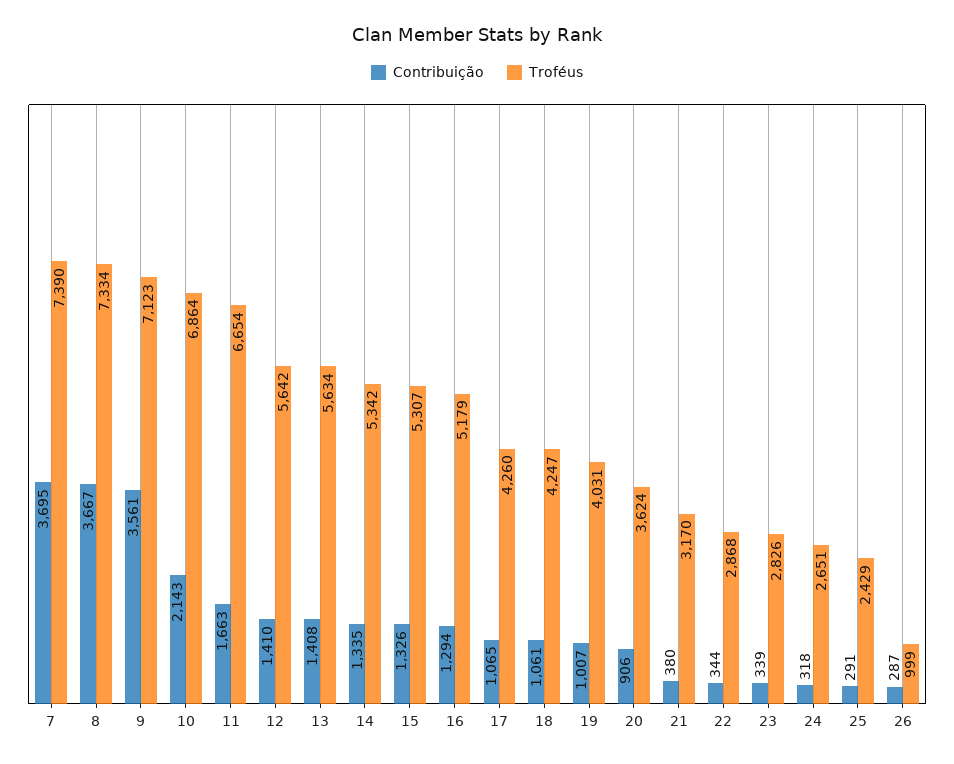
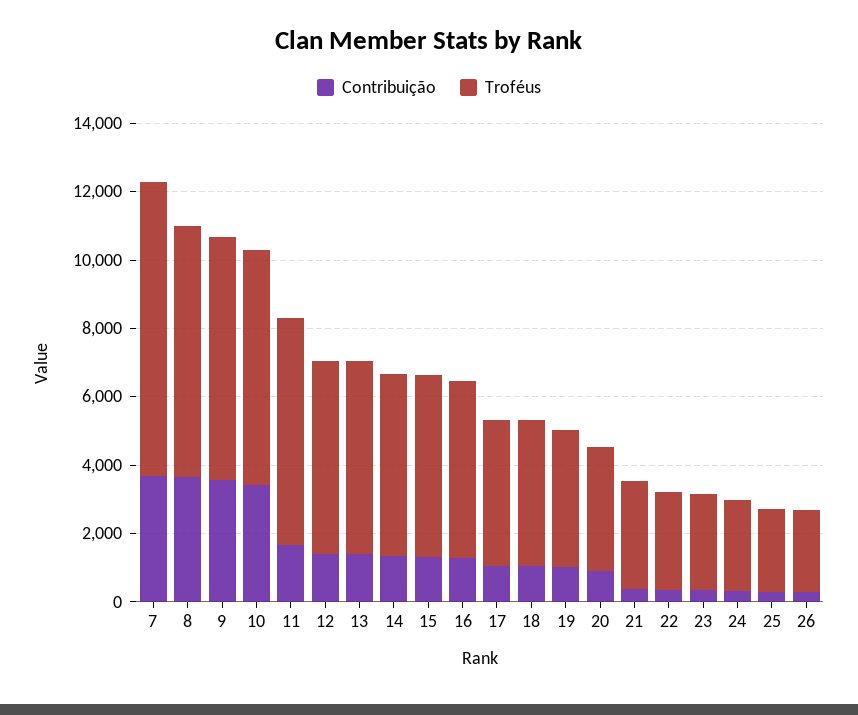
  {
    "Contribuição": {
      "7": 3695,
      "8": 3667,
      "9": 3561,
-     "10": 2143,
+     "10": 3500,
      "11": 1663,
      "12": 1410,
      "13": 1408,
      "14": 1335,
      "15": 1326,
      "16": 1294,
      "17": 1065,
      "18": 1061,
      "19": 1007,
      "20": 906,
      "21": 380,
      "22": 344,
      "23": 339,
      "24": 318,
      "25": 291,
      "26": 287
    },
    "Troféus": {
-     "7": 7390,
+     "7": 8500,
      "8": 7334,
      "9": 7123,
      "10": 6864,
      "11": 6654,
      "12": 5642,
      "13": 5634,
      "14": 5342,
      "15": 5307,
      "16": 5179,
      "17": 4260,
      "18": 4247,
      "19": 4031,
      "20": 3624,
      "21": 3170,
      "22": 2868,
      "23": 2826,
      "24": 2651,
      "25": 2429,
-     "26": 999
+     "26": 2500
    }
  }

